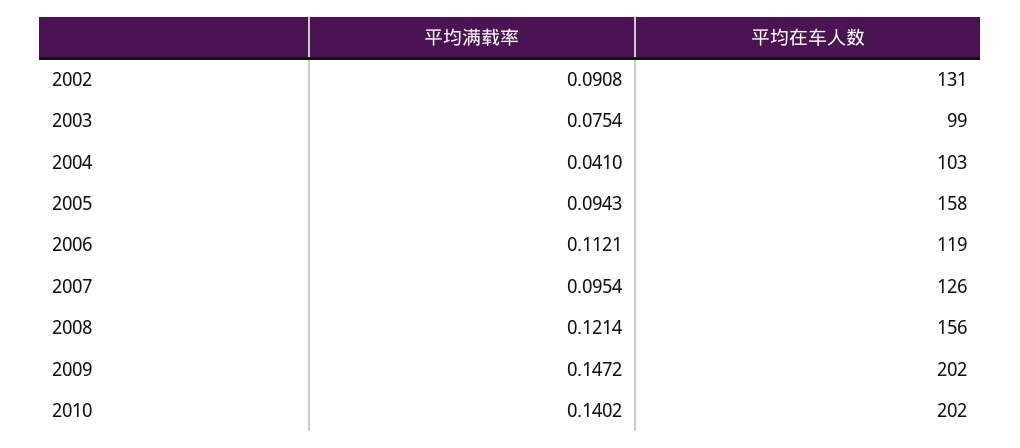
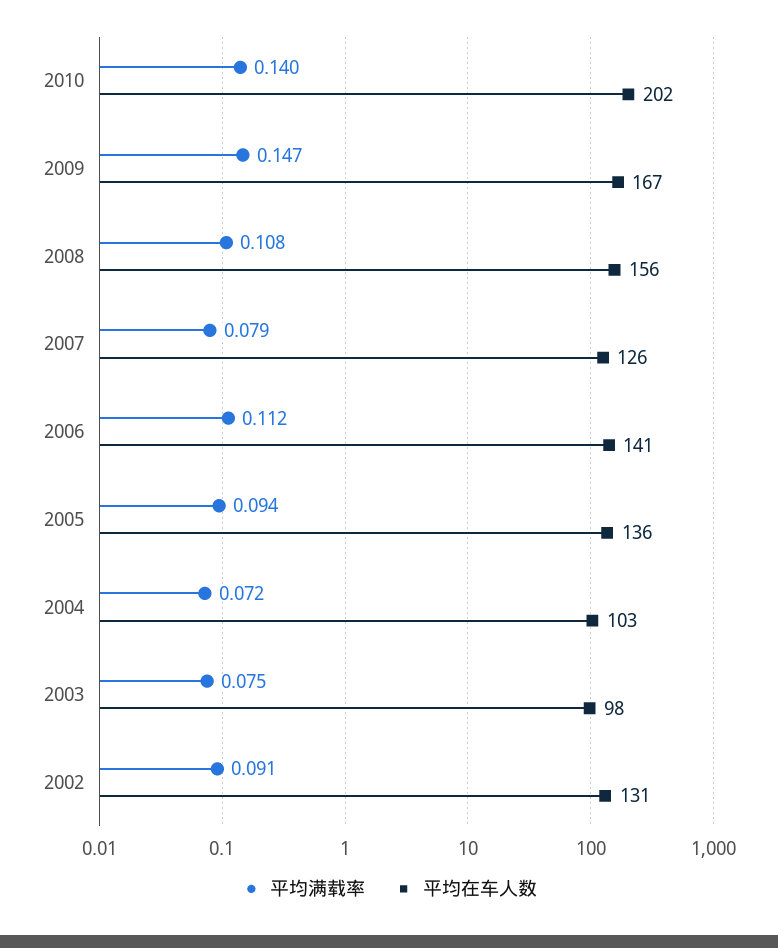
  {
    "平均满载率": {
      "2002": 0.0908,
      "2003": 0.0754,
-     "2004": 0.041,
+     "2004": 0.072,
      "2005": 0.0943,
      "2006": 0.1121,
-     "2007": 0.0954,
+     "2007": 0.079,
-     "2008": 0.1214,
+     "2008": 0.108,
      "2009": 0.1472,
      "2010": 0.1402
    },
    "平均在车人数": {
      "2002": 131,
-     "2003": 99,
+     "2003": 98,
      "2004": 103,
-     "2005": 158,
+     "2005": 136,
-     "2006": 119,
+     "2006": 141,
      "2007": 126,
      "2008": 156,
-     "2009": 202,
+     "2009": 167,
      "2010": 202
    }
  }

